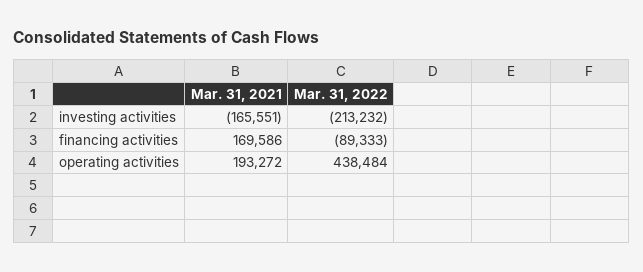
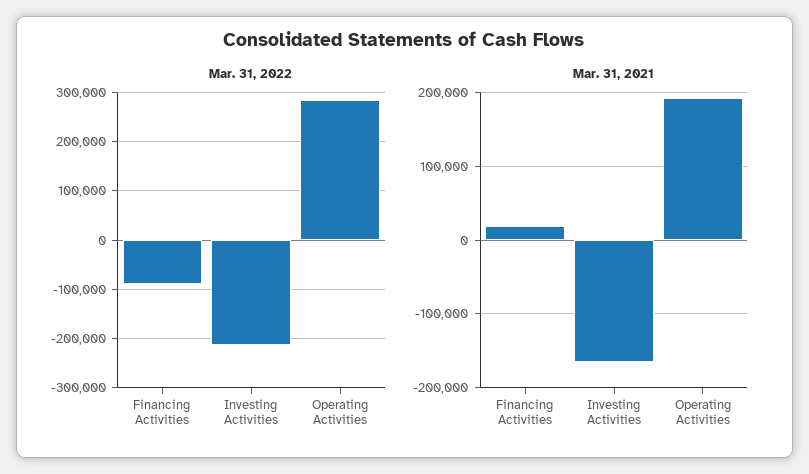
  {
    "Mar. 31, 2021": {
      "investing activities": -165551,
-     "financing activities": 169586,
+     "financing activities": 20000,
      "operating activities": 193272
    },
    "Mar. 31, 2022": {
      "investing activities": -213232,
      "financing activities": -89333,
-     "operating activities": 438484
+     "operating activities": 280000
    }
  }

